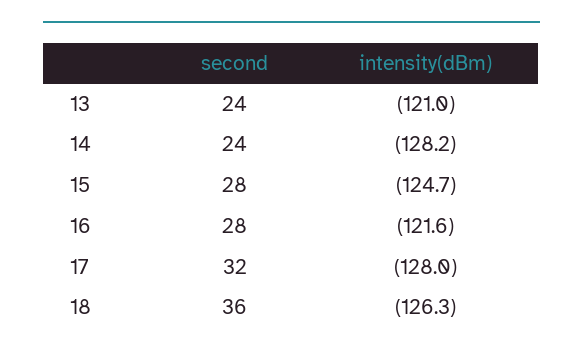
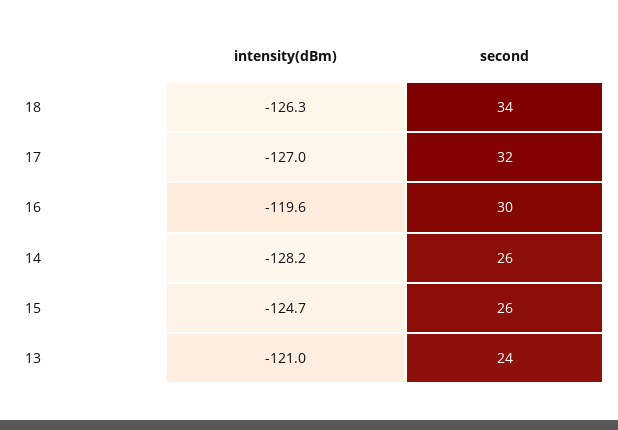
  {
    "second": {
      "13": 24,
-     "14": 24,
+     "14": 26,
-     "15": 28,
+     "15": 26,
-     "16": 28,
+     "16": 30,
      "17": 32,
-     "18": 36
+     "18": 34
    },
    "intensity(dBm)": {
      "13": -121,
      "14": -128.2,
      "15": -124.7,
-     "16": -121.6,
+     "16": -119.6,
-     "17": -128,
+     "17": -127,
      "18": -126.3
    }
  }

